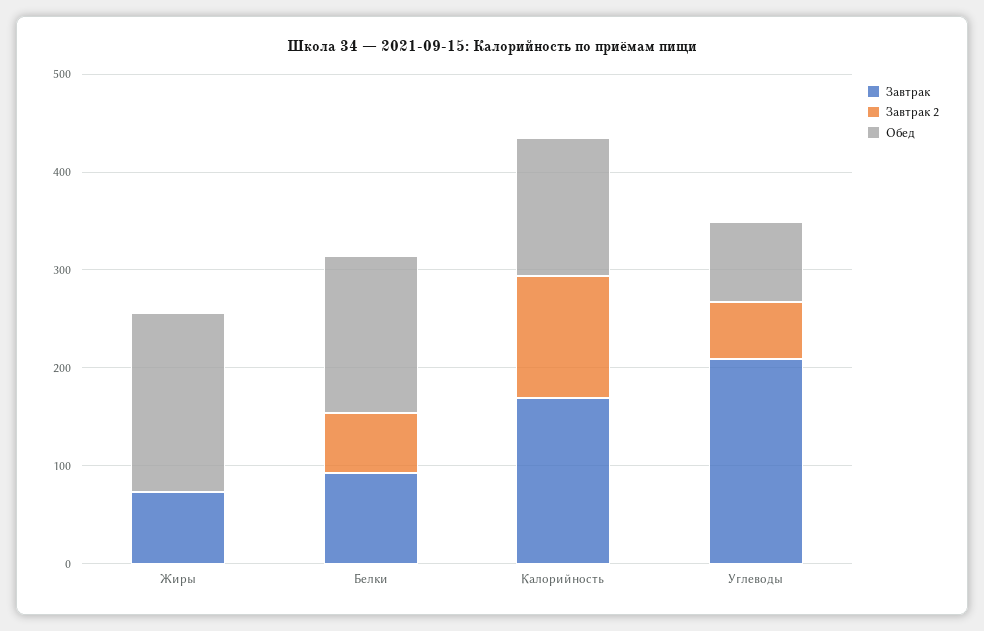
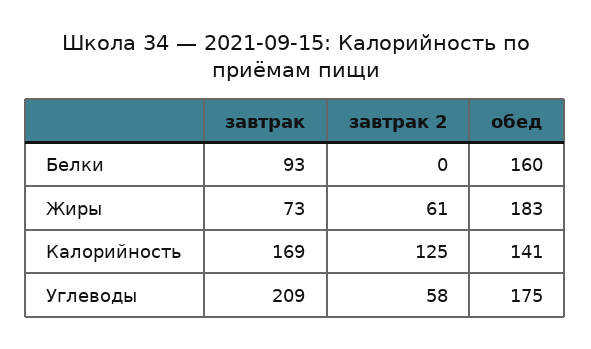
  {
    "Завтрак": {
      "Жиры": 73,
      "Белки": 93,
      "Калорийность": 169,
      "Углеводы": 209
    },
    "Завтрак 2": {
-     "Жиры": 0,
+     "Жиры": 61,
-     "Белки": 60,
+     "Белки": 0,
      "Калорийность": 125,
      "Углеводы": 58
    },
    "Обед": {
      "Жиры": 183,
      "Белки": 160,
      "Калорийность": 141,
-     "Углеводы": 80
+     "Углеводы": 175
    }
  }

